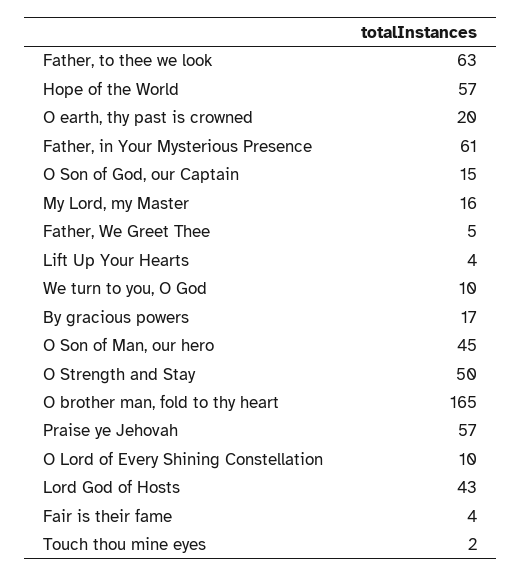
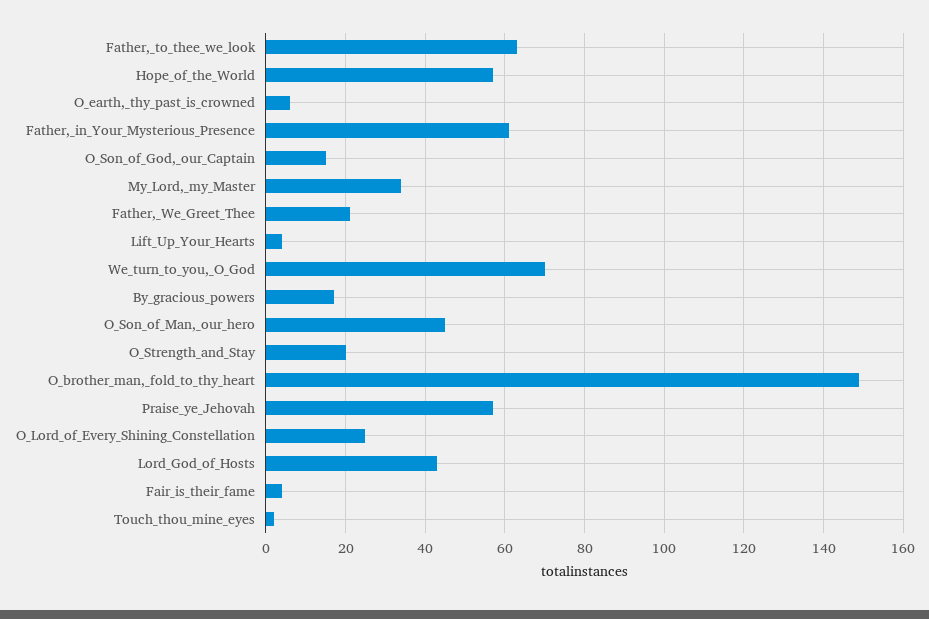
  {
    "Father, to thee we look": 63,
    "Hope of the World": 57,
-   "O earth, thy past is crowned": 20,
+   "O earth, thy past is crowned": 5,
    "Father, in Your Mysterious Presence": 61,
    "O Son of God, our Captain": 15,
-   "My Lord, my Master": 16,
+   "My Lord, my Master": 35,
-   "Father, We Greet Thee": 5,
+   "Father, We Greet Thee": 20,
    "Lift Up Your Hearts": 4,
-   "We turn to you, O God": 10,
+   "We turn to you, O God": 70,
    "By gracious powers": 17,
    "O Son of Man, our hero": 45,
-   "O Strength and Stay": 50,
+   "O Strength and Stay": 20,
-   "O brother man, fold to thy heart": 165,
+   "O brother man, fold to thy heart": 150,
    "Praise ye Jehovah": 57,
-   "O Lord of Every Shining Constellation": 10,
+   "O Lord of Every Shining Constellation": 25,
    "Lord God of Hosts": 43,
    "Fair is their fame": 4,
    "Touch thou mine eyes": 2
  }

